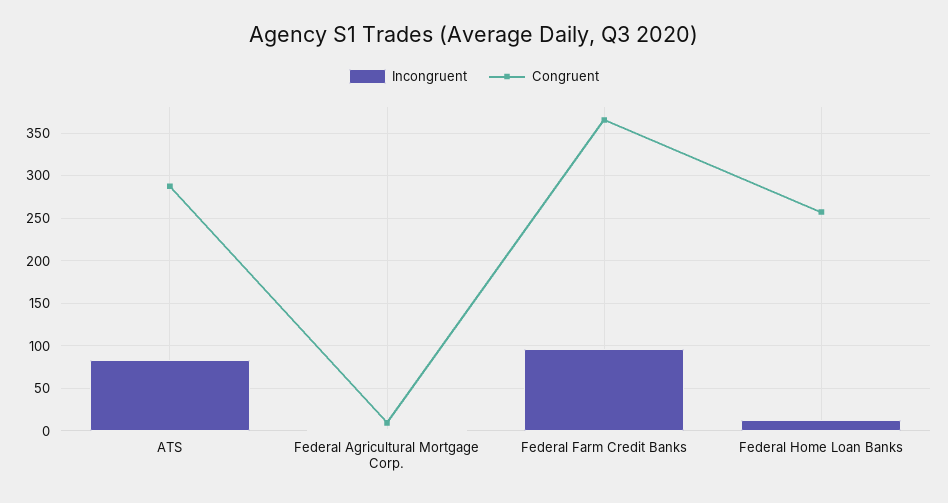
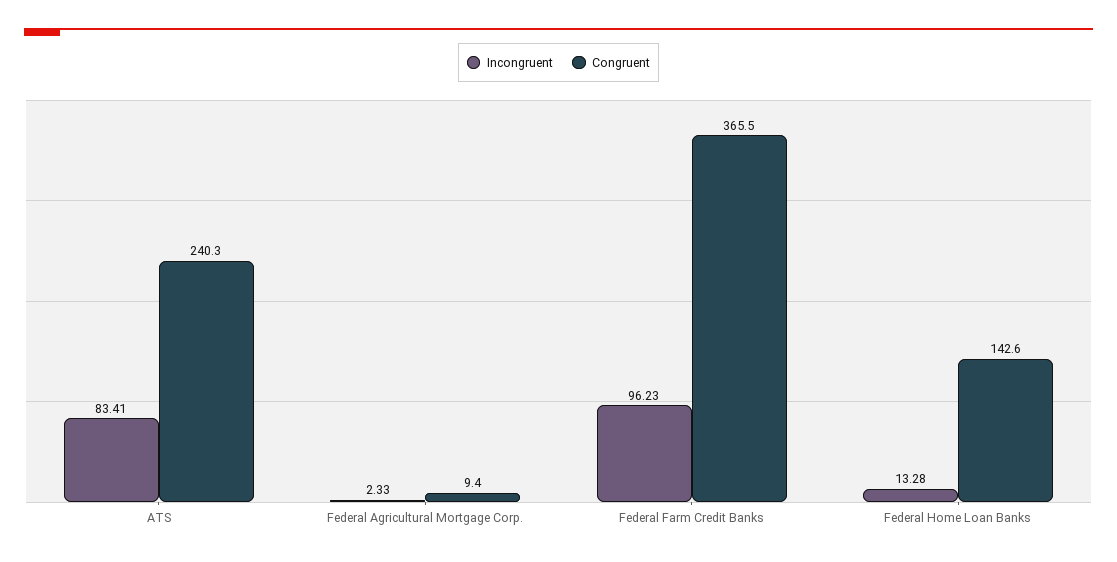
  {
    "Incongruent": {
      "ATS": 83.41,
      "Federal Agricultural Mortgage Corp.": 2.33,
      "Federal Farm Credit Banks": 96.23,
      "Federal Home Loan Banks": 13.28
    },
    "Congruent": {
-     "ATS": 290,
+     "ATS": 240.3,
      "Federal Agricultural Mortgage Corp.": 9.4,
      "Federal Farm Credit Banks": 365.5,
-     "Federal Home Loan Banks": 260
+     "Federal Home Loan Banks": 142.6
    }
  }

